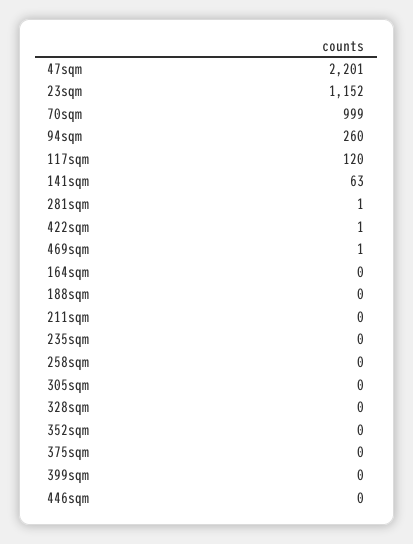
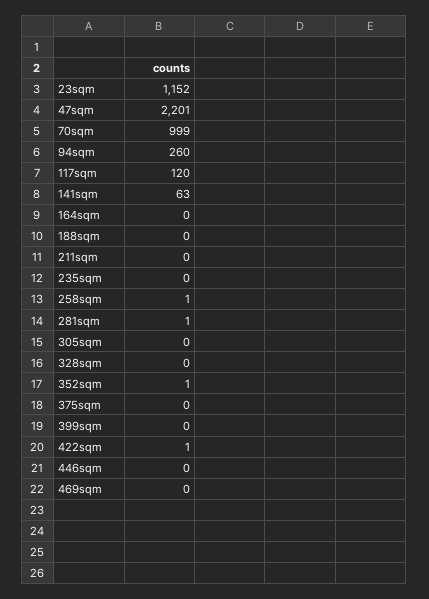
  {
    "47sqm": 2201,
    "23sqm": 1152,
    "70sqm": 999,
    "94sqm": 260,
    "117sqm": 120,
    "141sqm": 63,
    "281sqm": 1,
    "422sqm": 1,
-   "469sqm": 1,
+   "469sqm": 0,
    "164sqm": 0,
    "188sqm": 0,
    "211sqm": 0,
    "235sqm": 0,
-   "258sqm": 0,
+   "258sqm": 1,
    "305sqm": 0,
    "328sqm": 0,
-   "352sqm": 0,
+   "352sqm": 1,
    "375sqm": 0,
    "399sqm": 0,
    "446sqm": 0
  }

